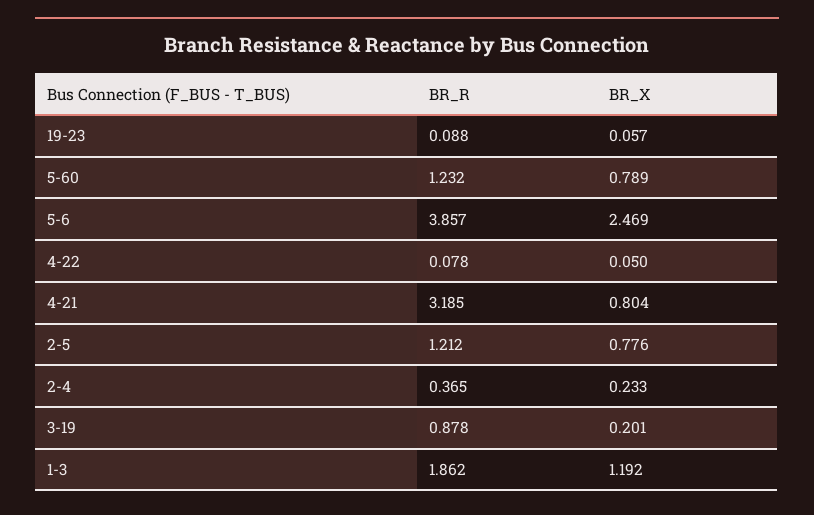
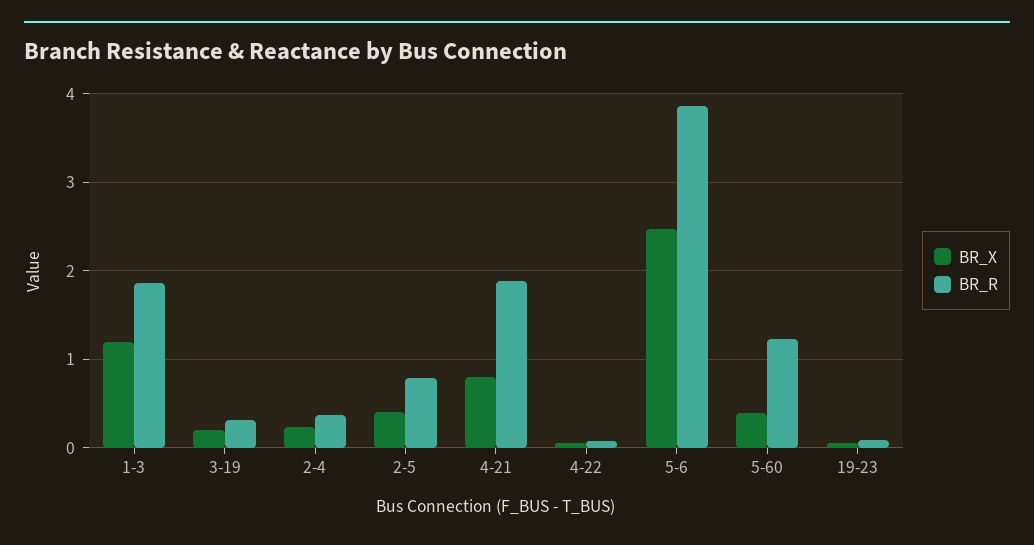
  {
    "BR_R": {
      "19-23": 0.088,
      "5-60": 1.232,
      "5-6": 3.857,
      "4-22": 0.078,
-     "4-21": 3.185,
+     "4-21": 1.9,
-     "2-5": 1.212,
+     "2-5": 0.8,
      "2-4": 0.365,
-     "3-19": 0.878,
+     "3-19": 0.3,
      "1-3": 1.862
    },
    "BR_X": {
      "19-23": 0.057,
-     "5-60": 0.789,
+     "5-60": 0.4,
      "5-6": 2.469,
      "4-22": 0.05,
      "4-21": 0.804,
-     "2-5": 0.776,
+     "2-5": 0.4,
      "2-4": 0.233,
      "3-19": 0.201,
      "1-3": 1.192
    }
  }

